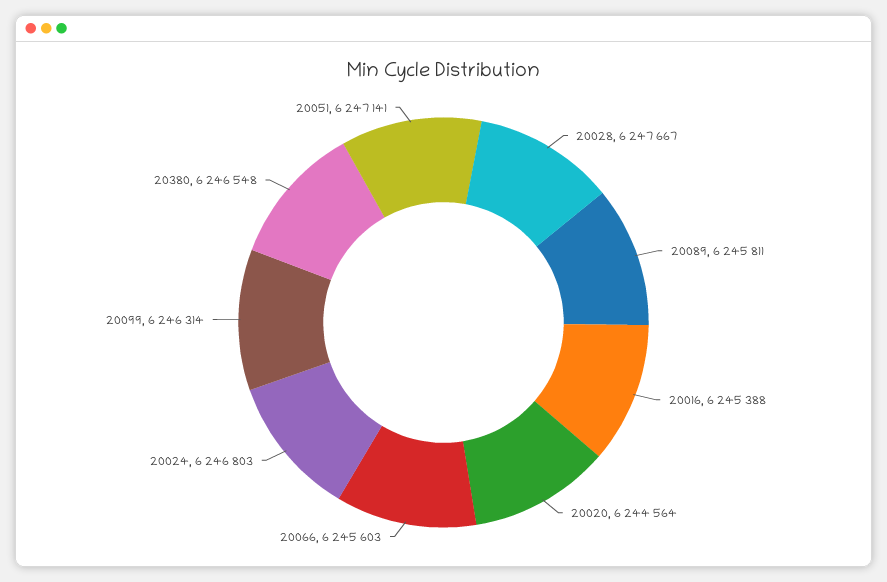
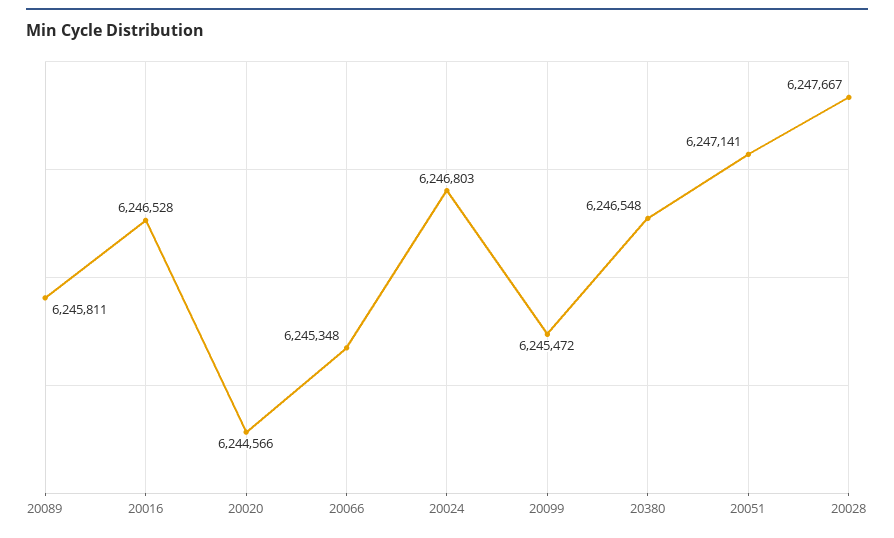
  {
    "20028": 6247667,
    "20089": 6245811,
-   "20016": 6245388,
+   "20016": 6246528,
-   "20020": 6244564,
+   "20020": 6244566,
-   "20066": 6245603,
+   "20066": 6245348,
    "20024": 6246803,
-   "20099": 6246314,
+   "20099": 6245472,
    "20380": 6246548,
    "20051": 6247141
  }

